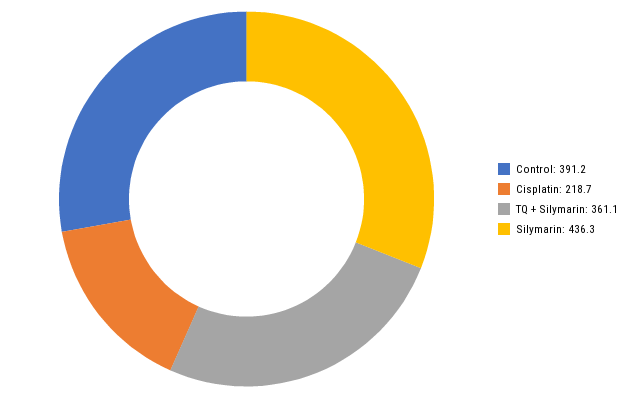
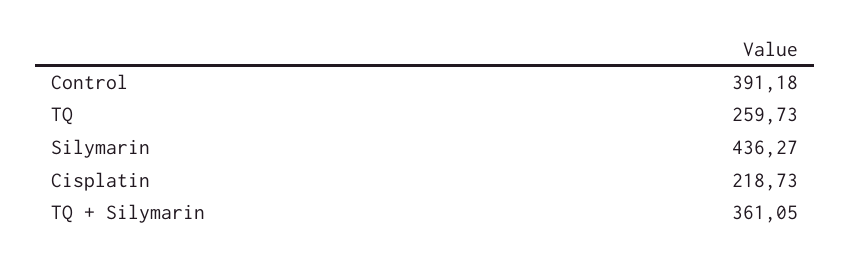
  {
    "Control": 391.18,
    "Cisplatin": 218.73,
    "TQ + Silymarin": 361.05,
-   "Silymarin": 436.27
+   "Silymarin": 436.27,
+   "TQ": 259.73
  }

